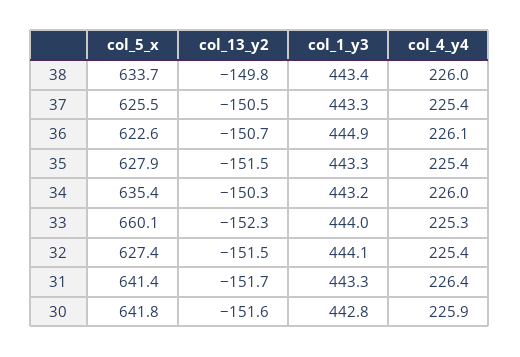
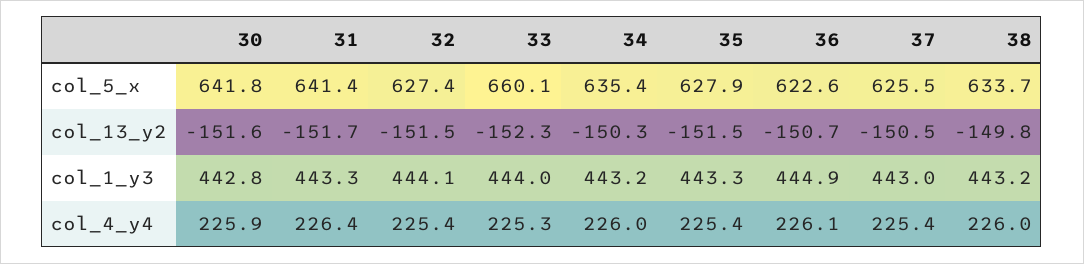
  {
    "col_5_x": {
      "38": 633.7,
      "37": 625.5,
      "36": 622.6,
      "35": 627.9,
      "34": 635.4,
      "33": 660.1,
      "32": 627.4,
      "31": 641.4,
      "30": 641.8
    },
    "col_13_y2": {
      "38": -149.8,
      "37": -150.5,
      "36": -150.7,
      "35": -151.5,
      "34": -150.3,
      "33": -152.3,
      "32": -151.5,
      "31": -151.7,
      "30": -151.6
    },
    "col_1_y3": {
-     "38": 443.4,
+     "38": 443.2,
-     "37": 443.3,
+     "37": 443,
      "36": 444.9,
      "35": 443.3,
      "34": 443.2,
      "33": 444,
      "32": 444.1,
      "31": 443.3,
      "30": 442.8
    },
    "col_4_y4": {
      "38": 226,
      "37": 225.4,
      "36": 226.1,
      "35": 225.4,
      "34": 226,
      "33": 225.3,
      "32": 225.4,
      "31": 226.4,
      "30": 225.9
    }
  }

